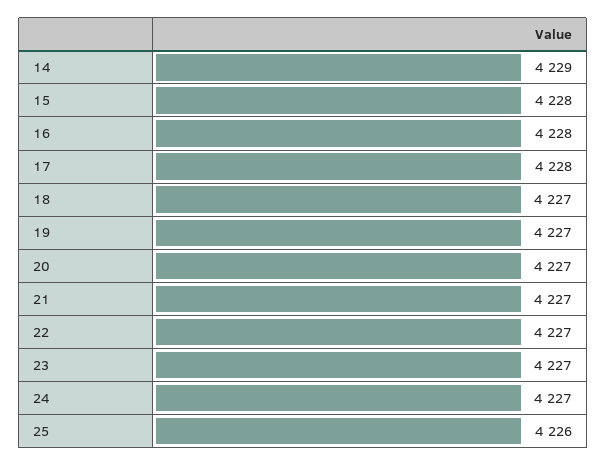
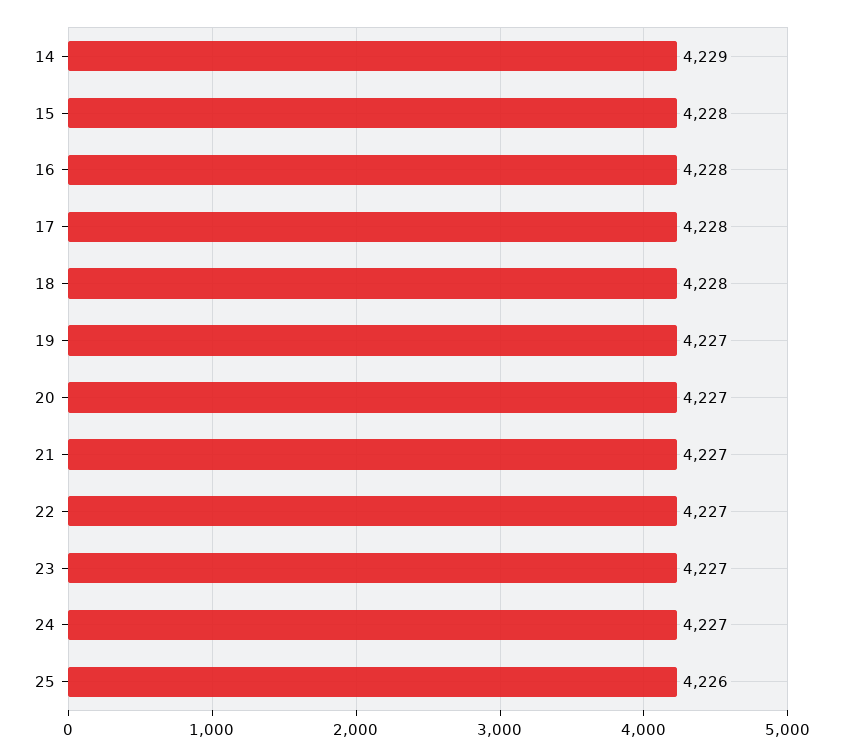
  {
    "14": 4229,
    "15": 4228,
    "16": 4228,
    "17": 4228,
-   "18": 4227,
+   "18": 4228,
    "19": 4227,
    "20": 4227,
    "21": 4227,
    "22": 4227,
    "23": 4227,
    "24": 4227,
    "25": 4226
  }

